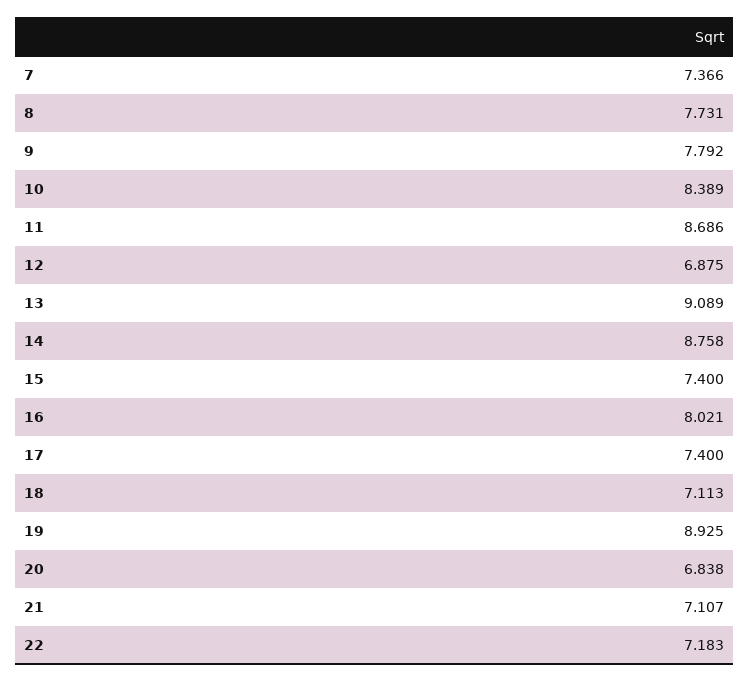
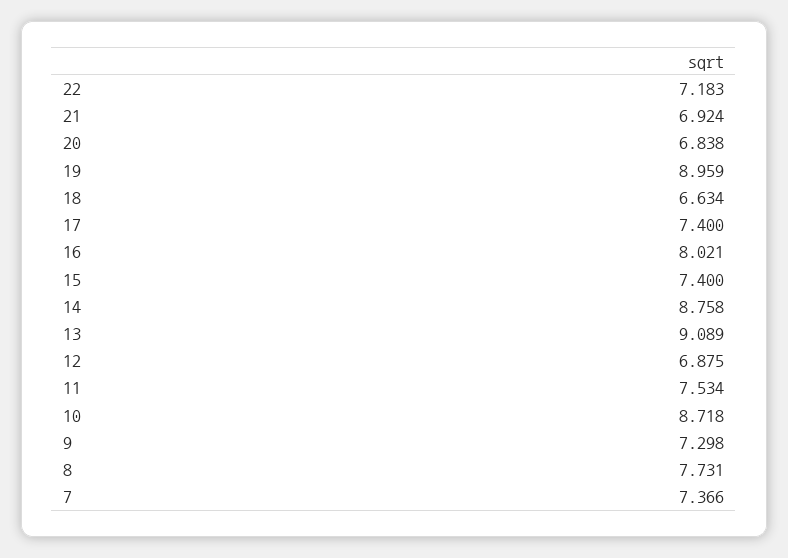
  {
    "7": 7.366,
    "8": 7.731,
-   "9": 7.792,
+   "9": 7.298,
-   "10": 8.389,
+   "10": 8.718,
-   "11": 8.686,
+   "11": 7.534,
    "12": 6.875,
    "13": 9.089,
    "14": 8.758,
    "15": 7.4,
    "16": 8.021,
    "17": 7.4,
-   "18": 7.113,
+   "18": 6.634,
-   "19": 8.925,
+   "19": 8.959,
    "20": 6.838,
-   "21": 7.107,
+   "21": 6.924,
    "22": 7.183
  }

